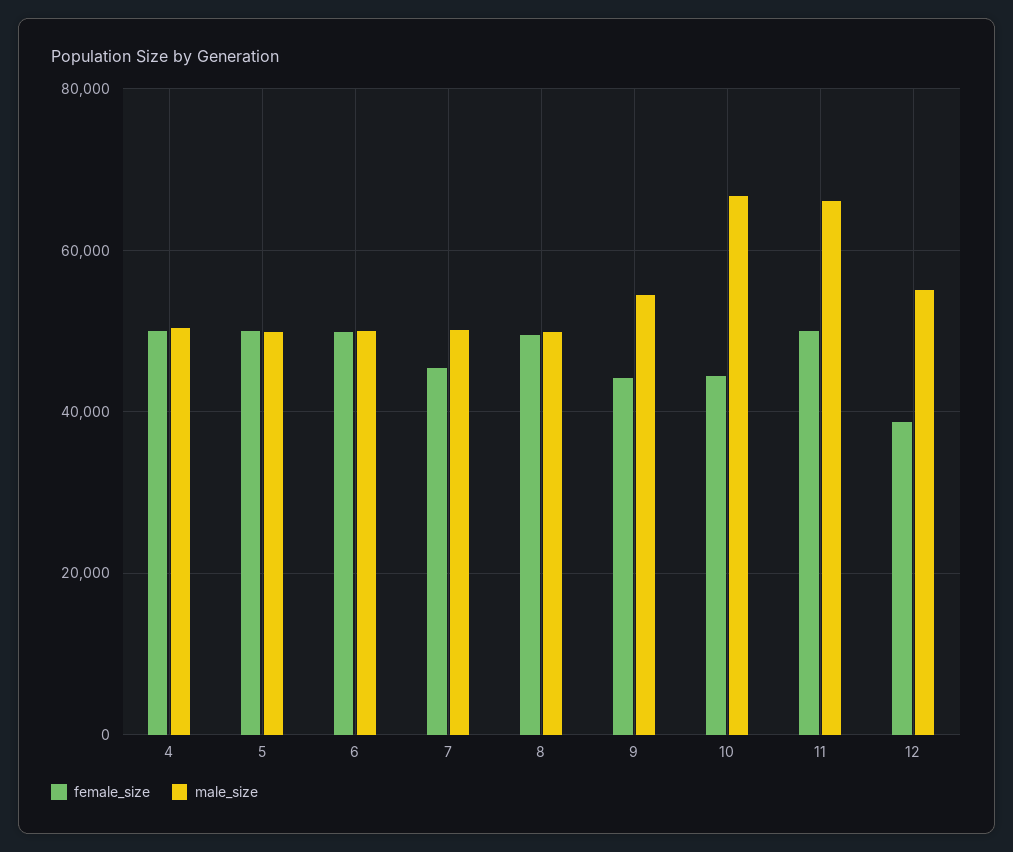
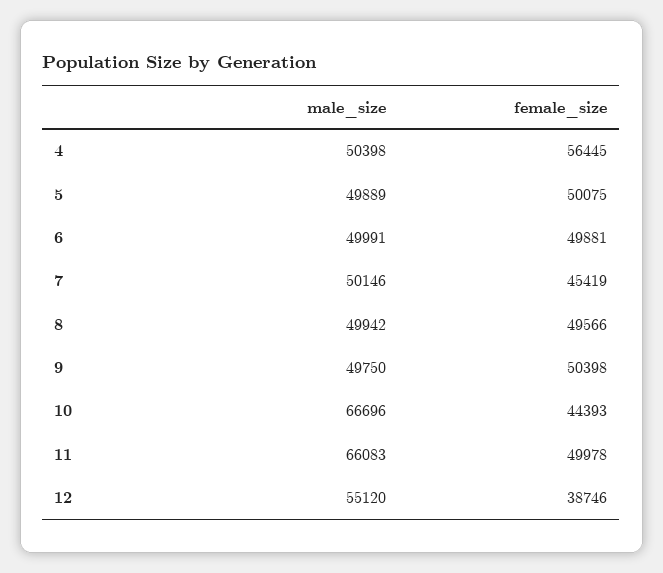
  {
    "female_size": {
-     "4": 50000,
+     "4": 56445,
      "5": 50075,
      "6": 49881,
      "7": 45419,
      "8": 49566,
-     "9": 44000,
+     "9": 50398,
      "10": 44393,
      "11": 49978,
      "12": 38746
    },
    "male_size": {
      "4": 50398,
      "5": 49889,
      "6": 49991,
      "7": 50146,
      "8": 49942,
-     "9": 54000,
+     "9": 49750,
      "10": 66696,
      "11": 66083,
      "12": 55120
    }
  }

